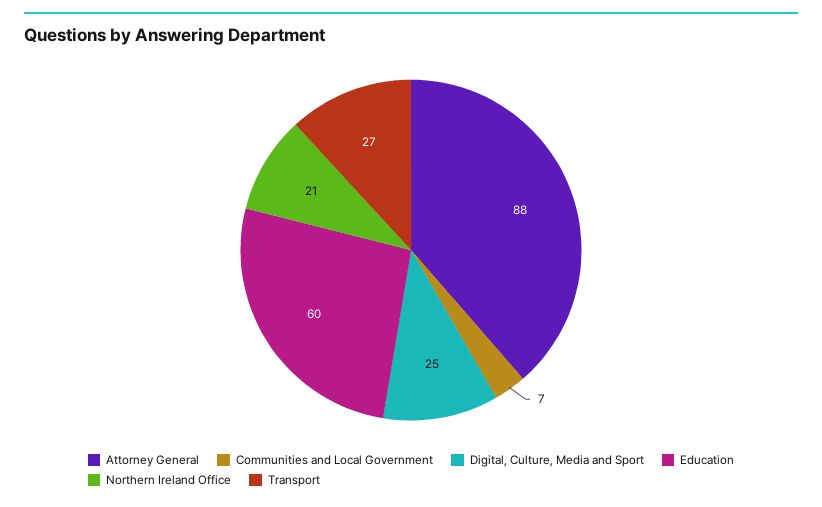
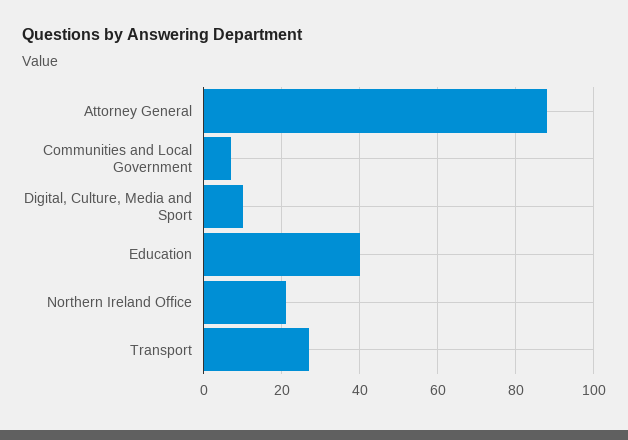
  {
    "Attorney General": 88,
    "Communities and Local Government": 7,
-   "Digital, Culture, Media and Sport": 25,
+   "Digital, Culture, Media and Sport": 10,
-   "Education": 60,
+   "Education": 40,
    "Northern Ireland Office": 21,
    "Transport": 27
  }

